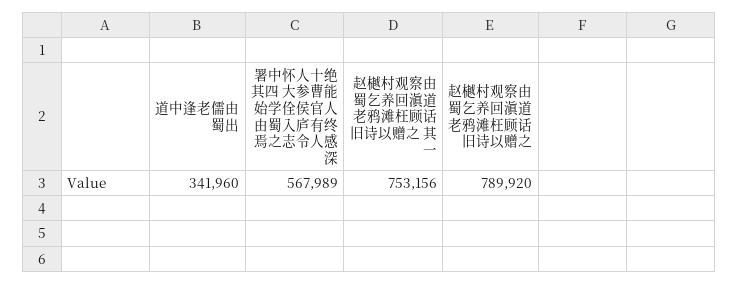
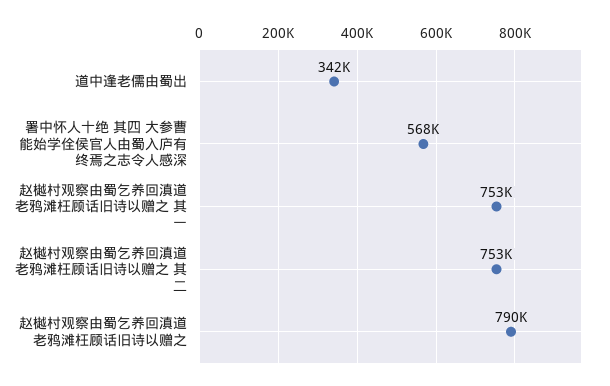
  {
    "道中逢老儒由蜀出": 341960,
    "署中怀人十绝 其四 大参曹能始学佺侯官人由蜀入庐有终焉之志令人感深": 567989,
    "赵樾村观察由蜀乞养回滇道老鸦滩枉顾话旧诗以赠之 其一": 753156,
-   "赵樾村观察由蜀乞养回滇道老鸦滩枉顾话旧诗以赠之": 789920
+   "赵樾村观察由蜀乞养回滇道老鸦滩枉顾话旧诗以赠之": 789920,
+   "赵樾村观察由蜀乞养回滇道老鸦滩枉顾话旧诗以赠之 其二": 753000
  }

